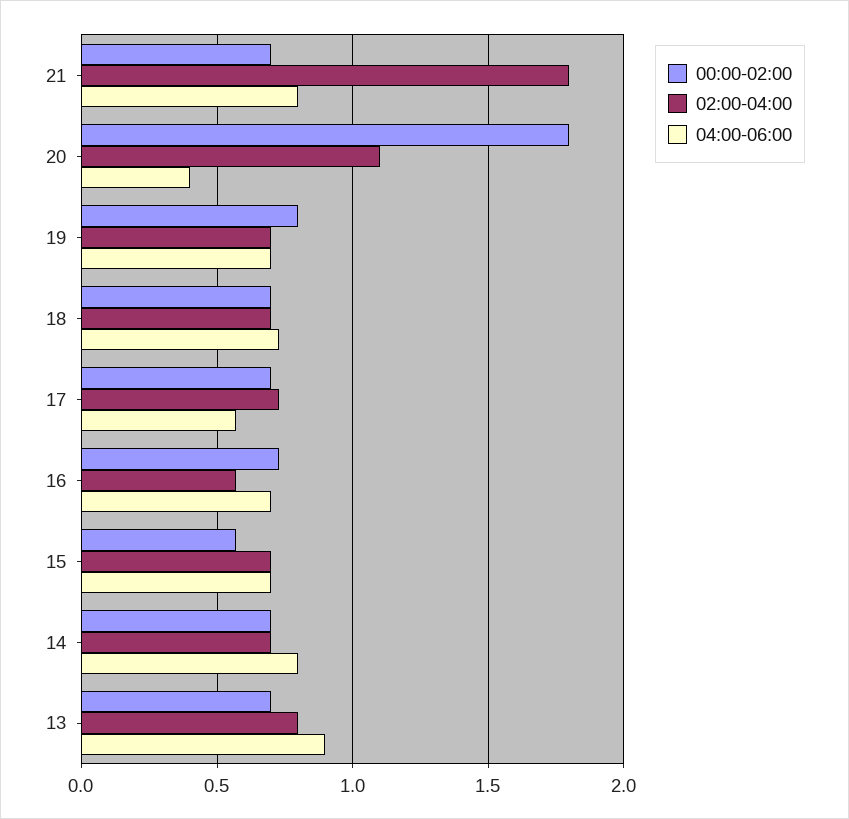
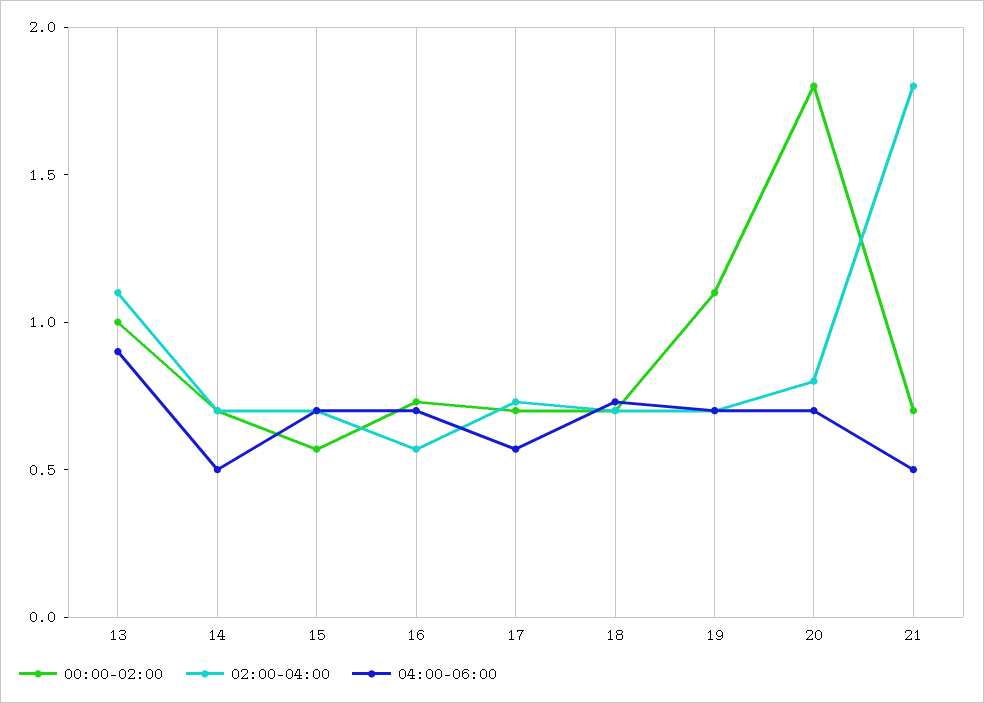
  {
    "00:00-02:00": {
      "21": 0.7,
      "20": 1.8,
-     "19": 0.8,
+     "19": 1.1,
      "18": 0.7,
      "17": 0.7,
      "16": 0.75,
      "15": 0.55,
      "14": 0.7,
-     "13": 0.7
+     "13": 1
    },
    "02:00-04:00": {
      "21": 1.8,
-     "20": 1.1,
+     "20": 0.8,
      "19": 0.7,
      "18": 0.7,
      "17": 0.75,
      "16": 0.55,
      "15": 0.7,
      "14": 0.7,
-     "13": 0.8
+     "13": 1.1
    },
    "04:00-06:00": {
-     "21": 0.8,
+     "21": 0.5,
-     "20": 0.4,
+     "20": 0.7,
      "19": 0.7,
      "18": 0.75,
      "17": 0.55,
      "16": 0.7,
      "15": 0.7,
-     "14": 0.8,
+     "14": 0.5,
      "13": 0.9
    }
  }

